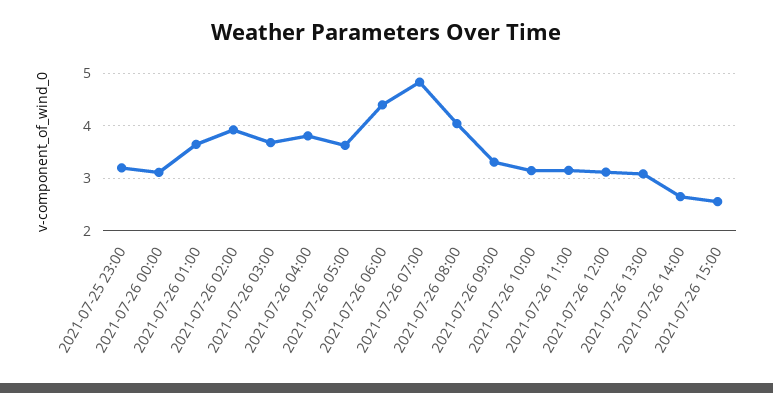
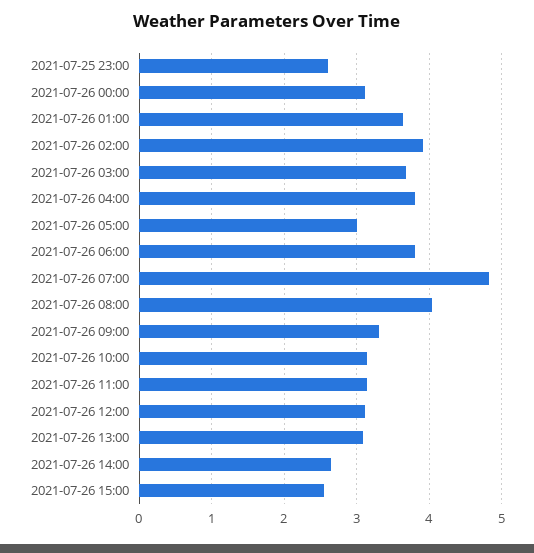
  {
-   "2021-07-25 23:00": 3.2,
+   "2021-07-25 23:00": 2.6,
    "2021-07-26 00:00": 3.1,
    "2021-07-26 01:00": 3.6,
    "2021-07-26 02:00": 3.9,
    "2021-07-26 03:00": 3.7,
    "2021-07-26 04:00": 3.8,
-   "2021-07-26 05:00": 3.6,
+   "2021-07-26 05:00": 3,
-   "2021-07-26 06:00": 4.4,
+   "2021-07-26 06:00": 3.8,
    "2021-07-26 07:00": 4.8,
    "2021-07-26 08:00": 4,
    "2021-07-26 09:00": 3.3,
    "2021-07-26 10:00": 3.1,
    "2021-07-26 11:00": 3.1,
    "2021-07-26 12:00": 3.1,
    "2021-07-26 13:00": 3.1,
    "2021-07-26 14:00": 2.6,
    "2021-07-26 15:00": 2.6
  }

